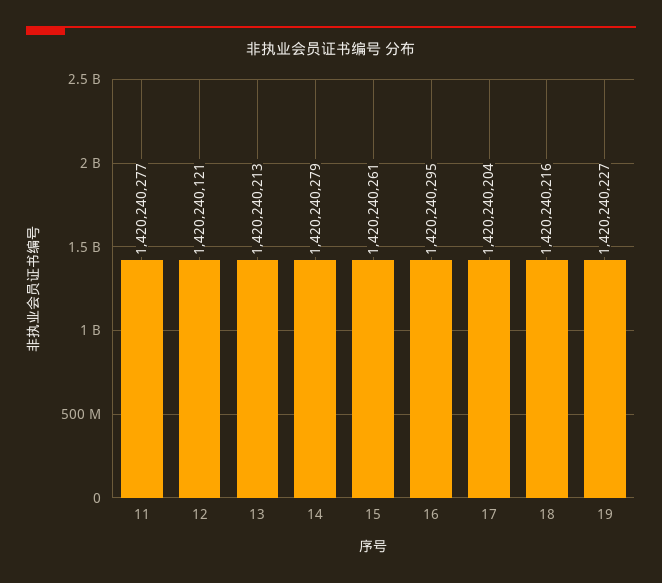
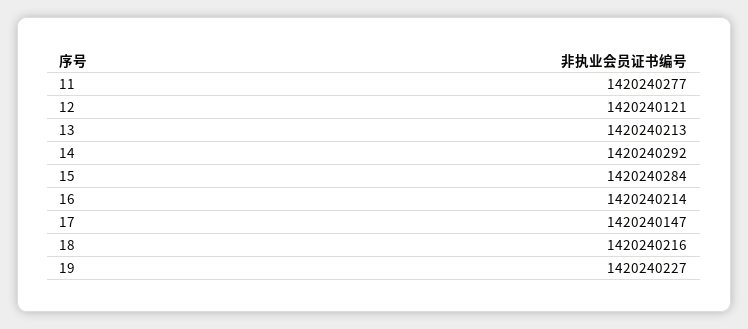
  {
    "11": 1420240277,
    "12": 1420240121,
    "13": 1420240213,
-   "14": 1420240279,
+   "14": 1420240292,
-   "15": 1420240261,
+   "15": 1420240284,
-   "16": 1420240295,
+   "16": 1420240214,
-   "17": 1420240204,
+   "17": 1420240147,
    "18": 1420240216,
    "19": 1420240227
  }

